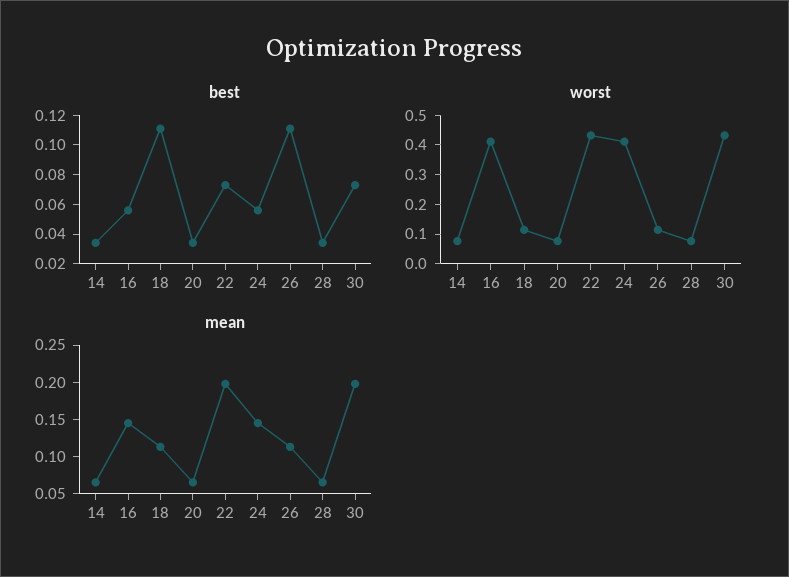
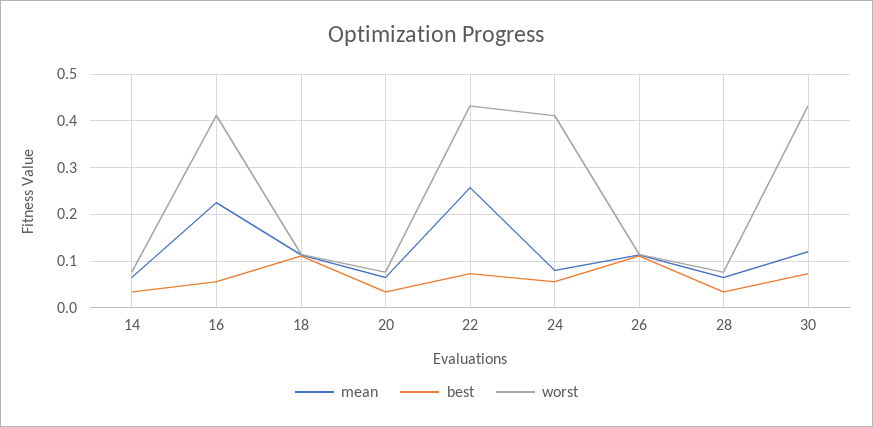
  {
    "best": {
      "14": 0.03,
      "16": 0.06,
      "18": 0.11,
      "20": 0.03,
      "22": 0.07,
      "24": 0.06,
      "26": 0.11,
      "28": 0.03,
      "30": 0.07
    },
    "worst": {
      "14": 0.08,
      "16": 0.42,
      "18": 0.12,
      "20": 0.08,
      "22": 0.44,
      "24": 0.42,
      "26": 0.12,
      "28": 0.08,
      "30": 0.44
    },
    "mean": {
      "14": 0.06,
-     "16": 0.15,
+     "16": 0.22,
      "18": 0.12,
      "20": 0.06,
-     "22": 0.2,
+     "22": 0.26,
-     "24": 0.15,
+     "24": 0.08,
      "26": 0.12,
      "28": 0.06,
-     "30": 0.2
+     "30": 0.12
    }
  }

